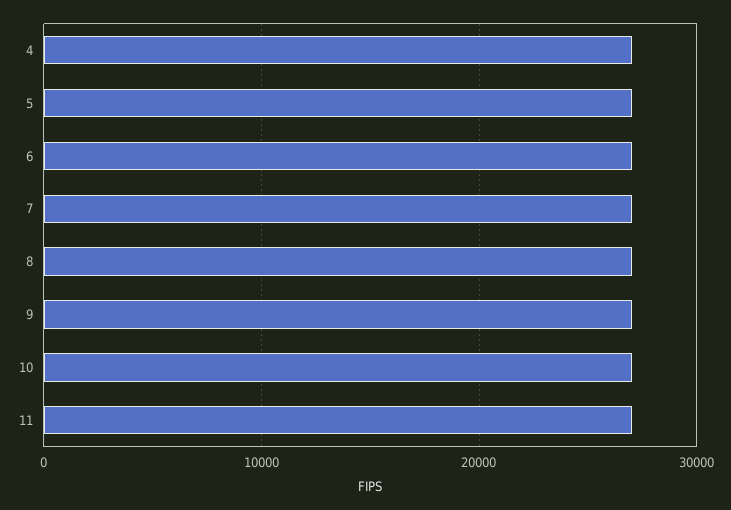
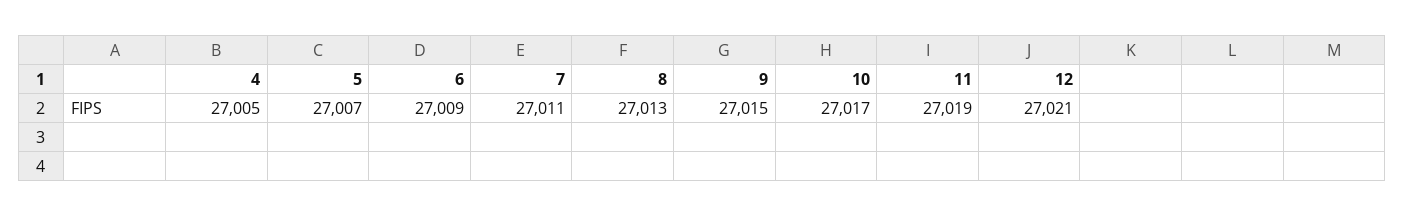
  {
    "4": 27005,
    "5": 27007,
    "6": 27009,
    "7": 27011,
    "8": 27013,
    "9": 27015,
    "10": 27017,
-   "11": 27019
+   "11": 27019,
+   "12": 27021
  }

